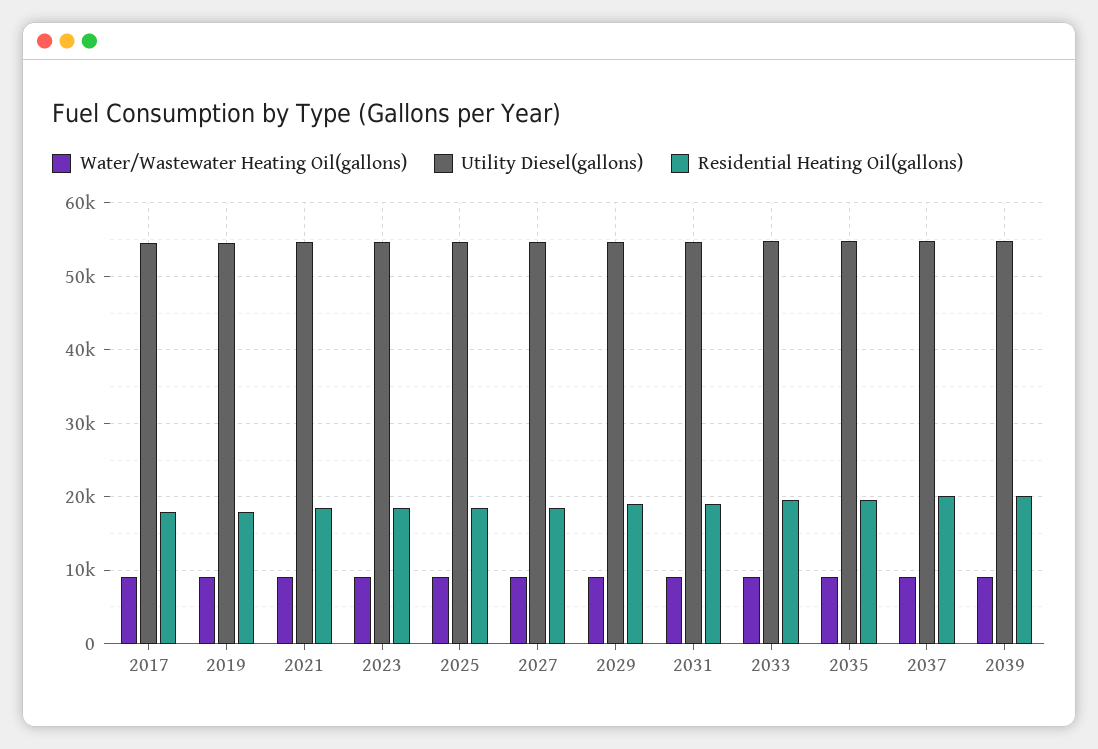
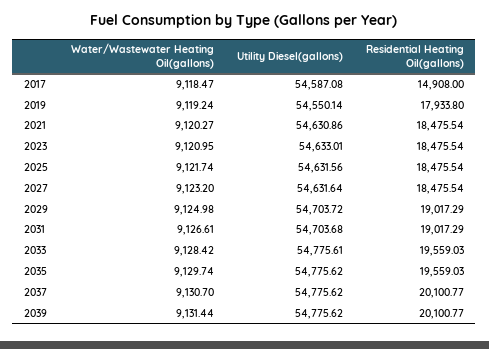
  {
    "Water/Wastewater Heating Oil(gallons)": {
      "2017": 9118.47,
      "2019": 9119.24,
      "2021": 9120.27,
      "2023": 9120.95,
      "2025": 9121.74,
      "2027": 9123.2,
      "2029": 9124.98,
      "2031": 9126.61,
      "2033": 9128.42,
      "2035": 9129.74,
      "2037": 9130.7,
      "2039": 9131.44
    },
    "Utility Diesel(gallons)": {
      "2017": 54587.08,
      "2019": 54550.14,
      "2021": 54630.86,
      "2023": 54633.01,
      "2025": 54631.56,
      "2027": 54631.64,
      "2029": 54703.72,
      "2031": 54703.68,
      "2033": 54775.61,
      "2035": 54775.62,
      "2037": 54775.62,
      "2039": 54775.62
    },
    "Residential Heating Oil(gallons)": {
-     "2017": 18000,
+     "2017": 14908,
      "2019": 17933.8,
      "2021": 18475.54,
      "2023": 18475.54,
      "2025": 18475.54,
      "2027": 18475.54,
      "2029": 19017.29,
      "2031": 19017.29,
      "2033": 19559.03,
      "2035": 19559.03,
      "2037": 20100.77,
      "2039": 20100.77
    }
  }

